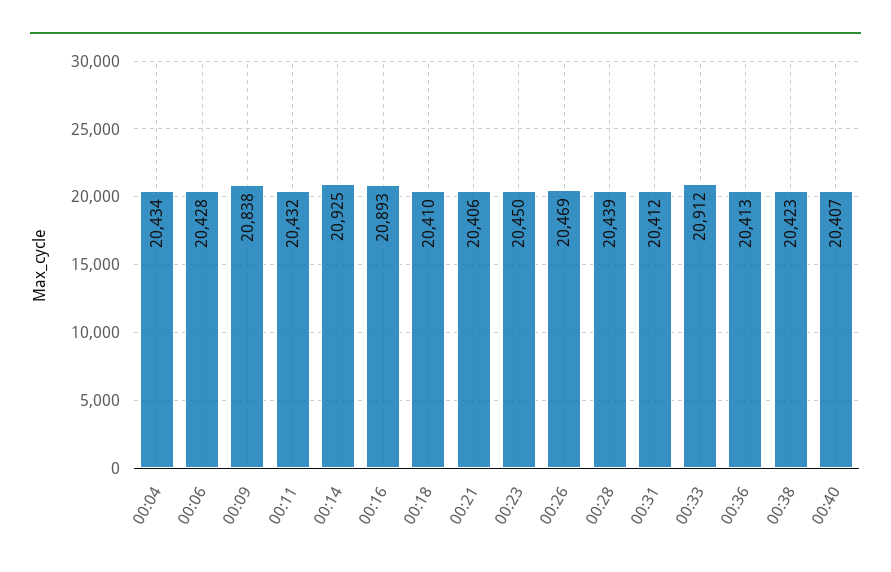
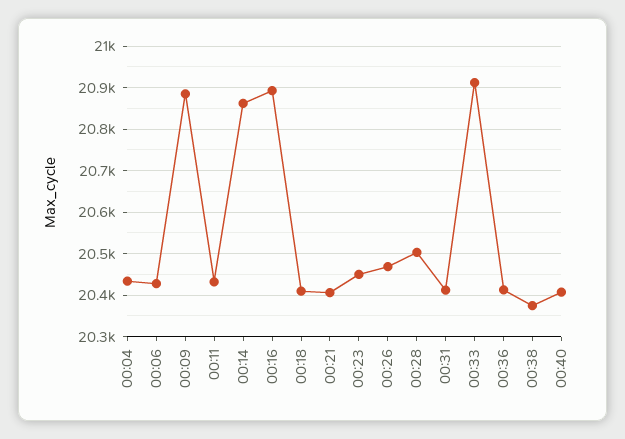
  {
    "00:04": 20434,
    "00:06": 20428,
-   "00:09": 20838,
+   "00:09": 20880,
    "00:11": 20432,
-   "00:14": 20925,
+   "00:14": 20860,
    "00:16": 20893,
    "00:18": 20410,
    "00:21": 20406,
    "00:23": 20450,
    "00:26": 20469,
-   "00:28": 20439,
+   "00:28": 20500,
    "00:31": 20412,
    "00:33": 20912,
    "00:36": 20413,
-   "00:38": 20423,
+   "00:38": 20380,
    "00:40": 20407
  }

